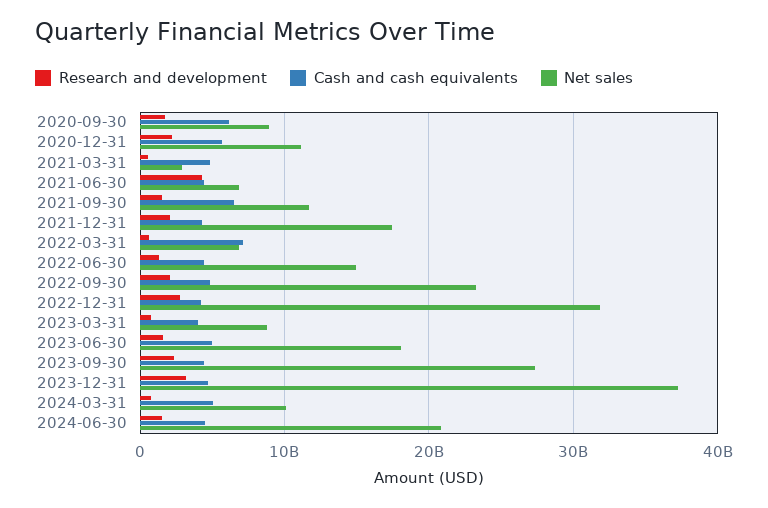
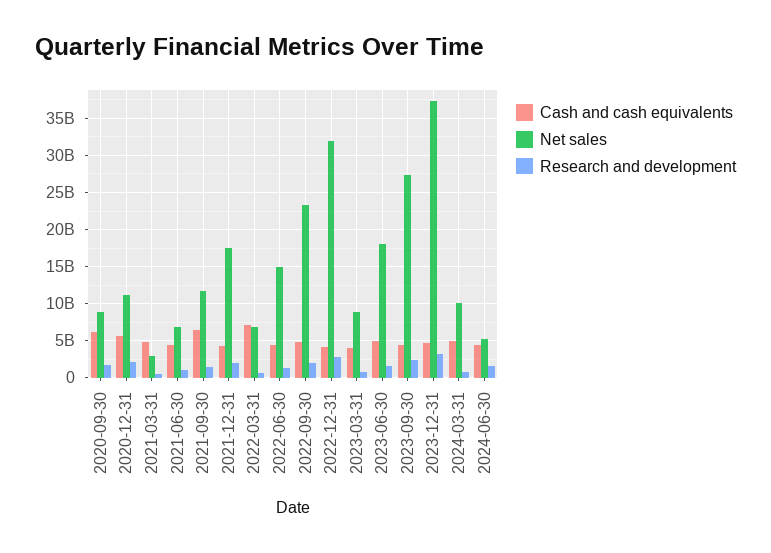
  {
    "Research and development": {
      "2020-09-30": 2000000000,
      "2020-12-31": 2000000000,
      "2021-03-31": 1000000000,
-     "2021-06-30": 4000000000,
+     "2021-06-30": 1000000000,
      "2021-09-30": 1000000000,
      "2021-12-31": 2000000000,
      "2022-03-31": 1000000000,
      "2022-06-30": 1000000000,
      "2022-09-30": 2000000000,
      "2022-12-31": 3000000000,
      "2023-03-31": 1000000000,
      "2023-06-30": 2000000000,
      "2023-09-30": 2000000000,
      "2023-12-31": 3000000000,
      "2024-03-31": 1000000000,
      "2024-06-30": 2000000000
    },
    "Cash and cash equivalents": {
      "2020-09-30": 6000000000,
      "2020-12-31": 6000000000,
      "2021-03-31": 5000000000,
      "2021-06-30": 4000000000,
      "2021-09-30": 6000000000,
      "2021-12-31": 4000000000,
      "2022-03-31": 7000000000,
      "2022-06-30": 4000000000,
      "2022-09-30": 5000000000,
      "2022-12-31": 4000000000,
      "2023-03-31": 4000000000,
      "2023-06-30": 5000000000,
      "2023-09-30": 4000000000,
      "2023-12-31": 5000000000,
      "2024-03-31": 5000000000,
      "2024-06-30": 4000000000
    },
    "Net sales": {
      "2020-09-30": 9000000000,
      "2020-12-31": 11000000000,
      "2021-03-31": 3000000000,
      "2021-06-30": 7000000000,
      "2021-09-30": 12000000000,
      "2021-12-31": 17000000000,
      "2022-03-31": 7000000000,
      "2022-06-30": 15000000000,
      "2022-09-30": 23000000000,
      "2022-12-31": 32000000000,
      "2023-03-31": 9000000000,
      "2023-06-30": 18000000000,
      "2023-09-30": 27000000000,
      "2023-12-31": 37000000000,
      "2024-03-31": 10000000000,
-     "2024-06-30": 21000000000
+     "2024-06-30": 5000000000
    }
  }

